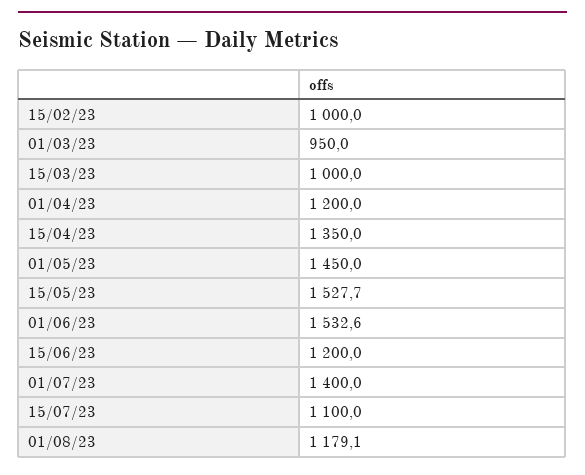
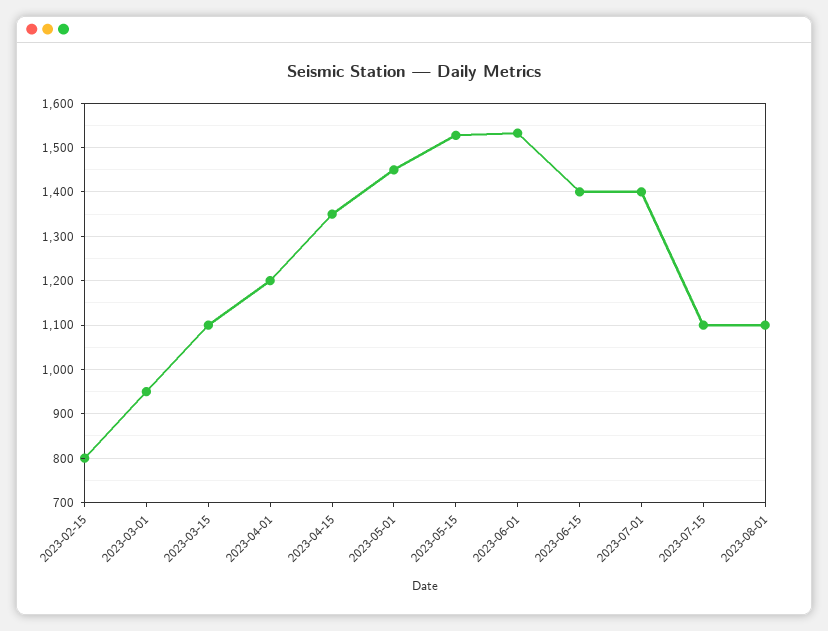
  {
-   "15/02/23": 1000,
+   "15/02/23": 800,
    "01/03/23": 950,
-   "15/03/23": 1000,
+   "15/03/23": 1100,
    "01/04/23": 1200,
    "15/04/23": 1350,
    "01/05/23": 1450,
    "15/05/23": 1527.7,
    "01/06/23": 1532.6,
-   "15/06/23": 1200,
+   "15/06/23": 1400,
    "01/07/23": 1400,
    "15/07/23": 1100,
-   "01/08/23": 1179.1
+   "01/08/23": 1100
  }

